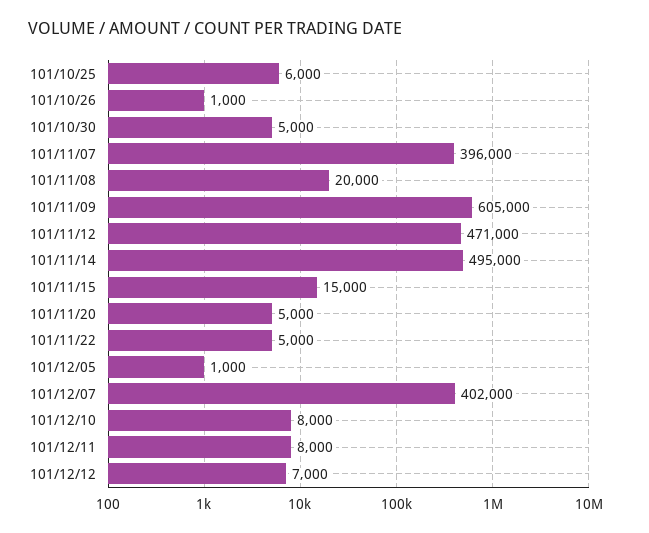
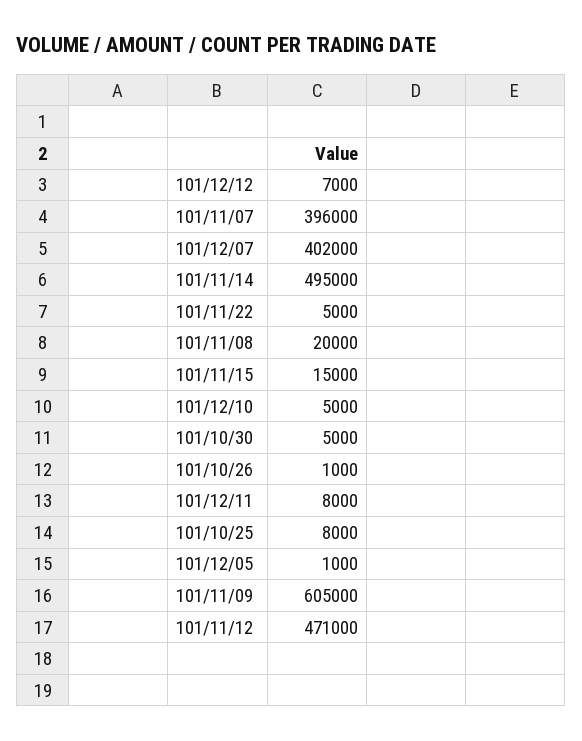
  {
-   "101/10/25": 6000,
+   "101/10/25": 8000,
    "101/10/26": 1000,
    "101/10/30": 5000,
    "101/11/07": 396000,
    "101/11/08": 20000,
    "101/11/09": 605000,
    "101/11/12": 471000,
    "101/11/14": 495000,
    "101/11/15": 15000,
-   "101/11/20": 5000,
    "101/11/22": 5000,
    "101/12/05": 1000,
    "101/12/07": 402000,
-   "101/12/10": 8000,
+   "101/12/10": 5000,
    "101/12/11": 8000,
    "101/12/12": 7000
  }

